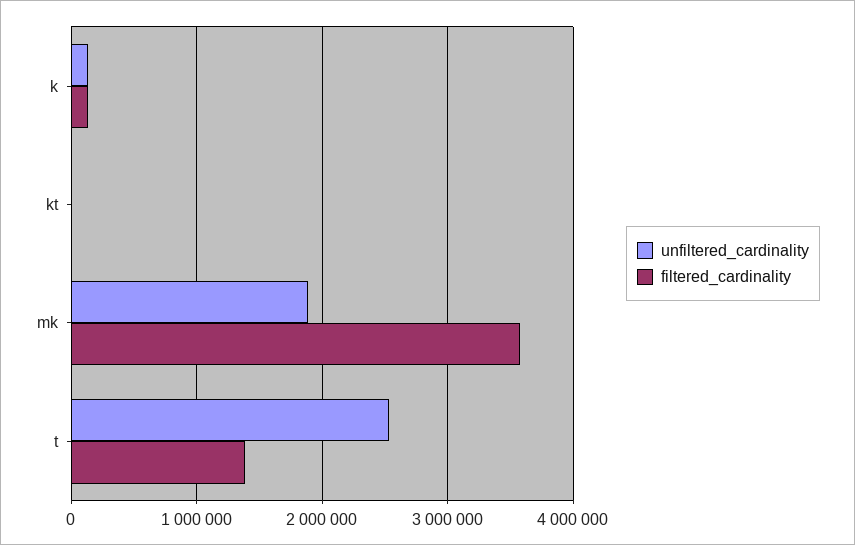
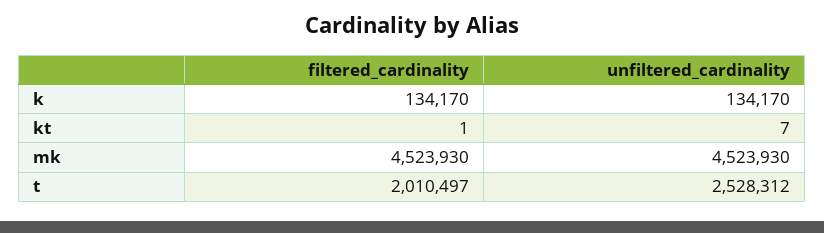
  {
    "unfiltered_cardinality": {
      "k": 134170,
      "kt": 7,
-     "mk": 1900000,
+     "mk": 4523930,
      "t": 2528312
    },
    "filtered_cardinality": {
      "k": 134170,
      "kt": 1,
-     "mk": 3600000,
+     "mk": 4523930,
-     "t": 1400000
+     "t": 2010497
    }
  }

